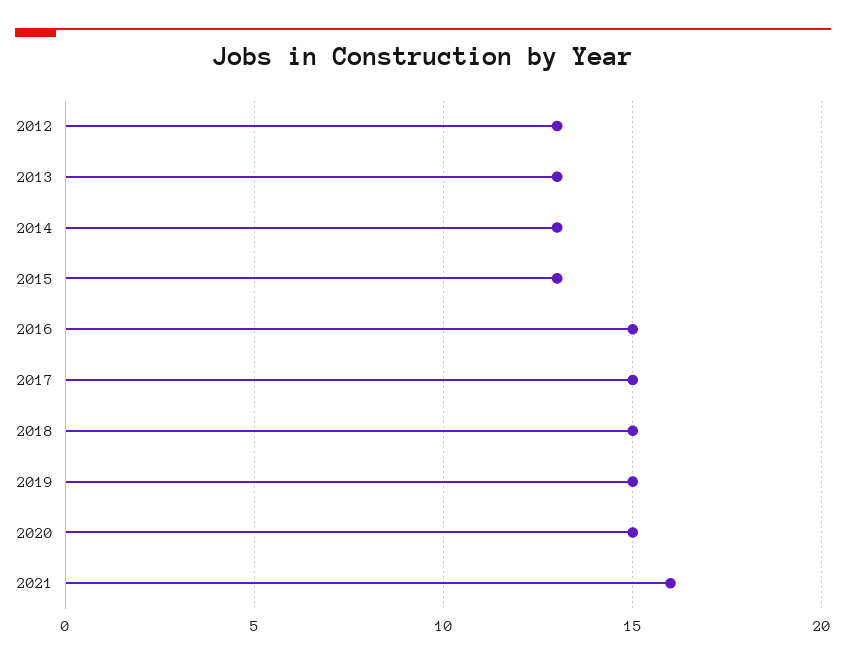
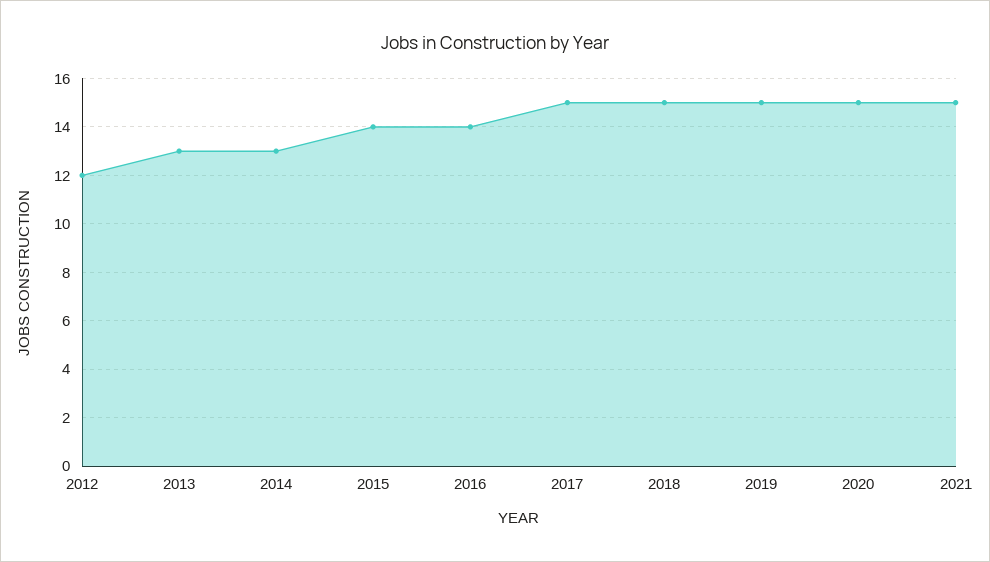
  {
-   "2012": 13,
+   "2012": 12,
    "2013": 13,
    "2014": 13,
-   "2015": 13,
+   "2015": 14,
-   "2016": 15,
+   "2016": 14,
    "2017": 15,
    "2018": 15,
    "2019": 15,
    "2020": 15,
-   "2021": 16
+   "2021": 15
  }

